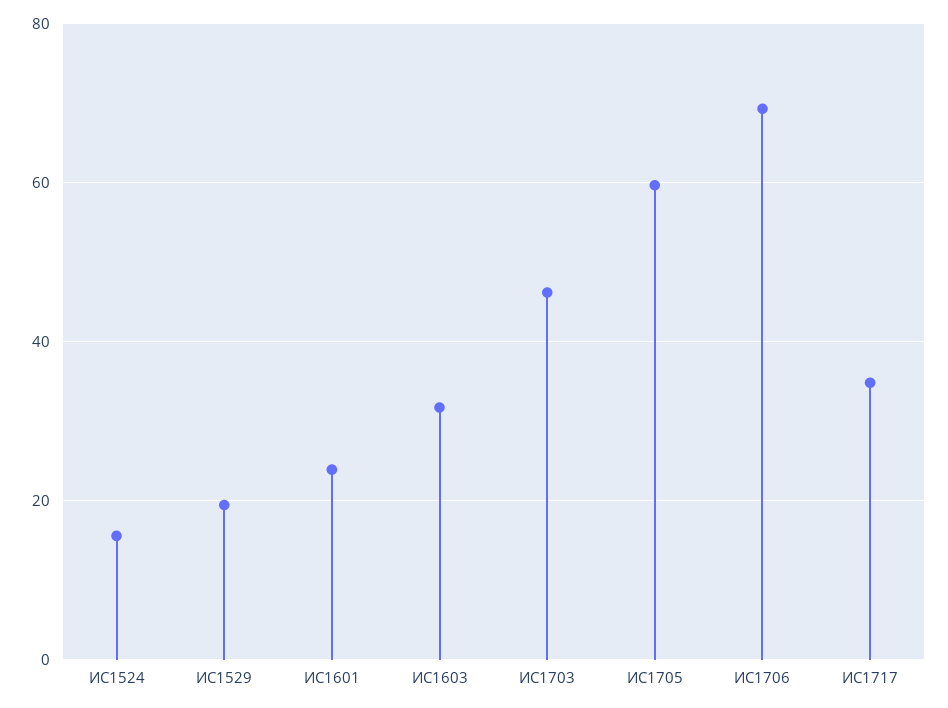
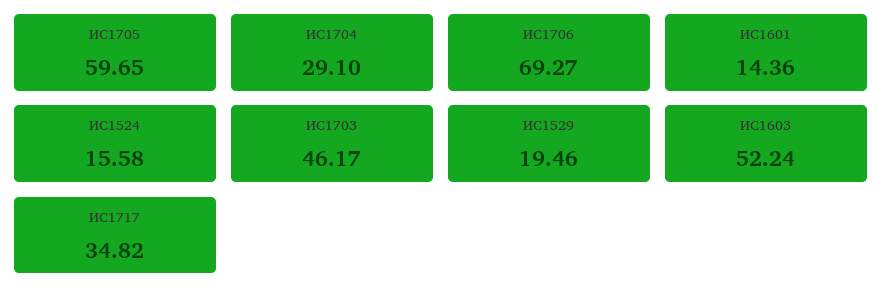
  {
    "ИС1524": 15.58,
    "ИС1529": 19.46,
-   "ИС1601": 24,
+   "ИС1601": 14.36,
-   "ИС1603": 32,
+   "ИС1603": 52.24,
    "ИС1703": 46.17,
    "ИС1705": 59.65,
    "ИС1706": 69.27,
-   "ИС1717": 34.82
+   "ИС1717": 34.82,
+   "ИС1704": 29.1
  }

